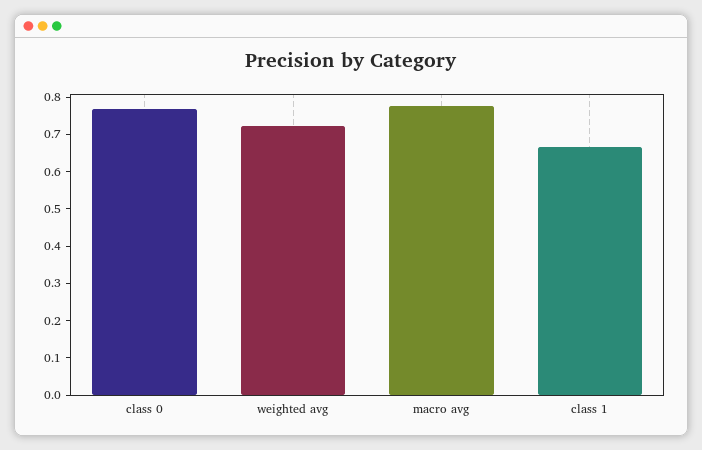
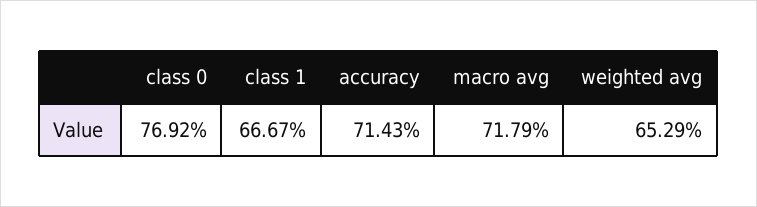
  {
    "class 0": 0.7692,
-   "weighted avg": 0.725,
+   "weighted avg": 0.6529,
-   "macro avg": 0.775,
+   "macro avg": 0.7179,
-   "class 1": 0.6667
+   "class 1": 0.6667,
+   "accuracy": 0.7143
  }

